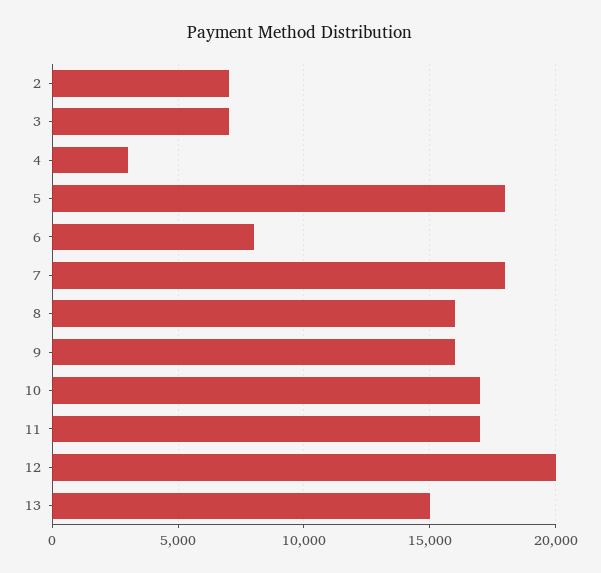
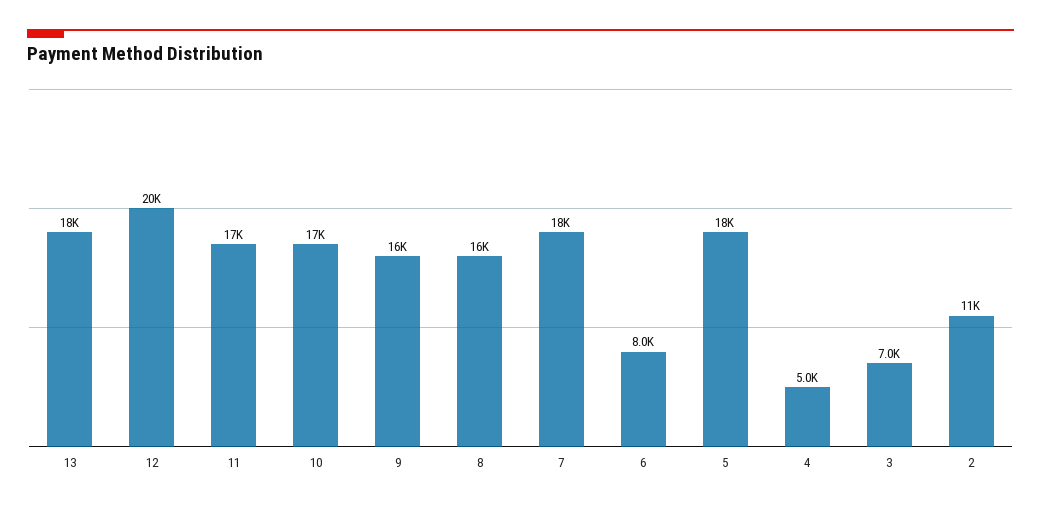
  {
-   "2": 7000,
+   "2": 11000,
    "3": 7000,
-   "4": 3000,
+   "4": 5000,
    "5": 18000,
    "6": 8000,
    "7": 18000,
    "8": 16000,
    "9": 16000,
    "10": 17000,
    "11": 17000,
    "12": 20000,
-   "13": 15000
+   "13": 18000
  }

